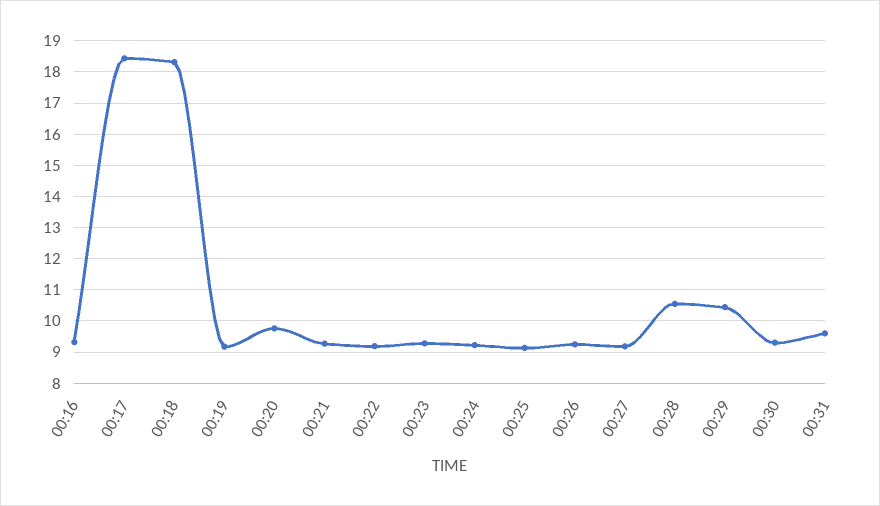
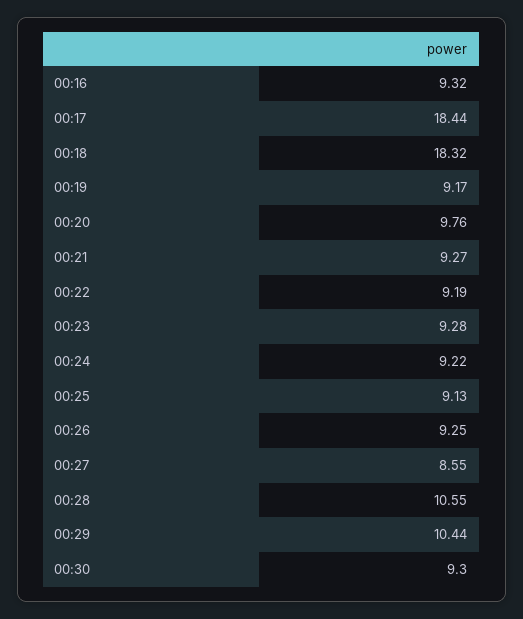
  {
    "00:16": 9.32,
    "00:17": 18.44,
    "00:18": 18.32,
    "00:19": 9.17,
    "00:20": 9.76,
    "00:21": 9.27,
    "00:22": 9.19,
    "00:23": 9.28,
    "00:24": 9.22,
    "00:25": 9.13,
    "00:26": 9.25,
-   "00:27": 9.2,
+   "00:27": 8.55,
    "00:28": 10.55,
    "00:29": 10.44,
-   "00:30": 9.3,
+   "00:30": 9.3
-   "00:31": 9.6
  }

